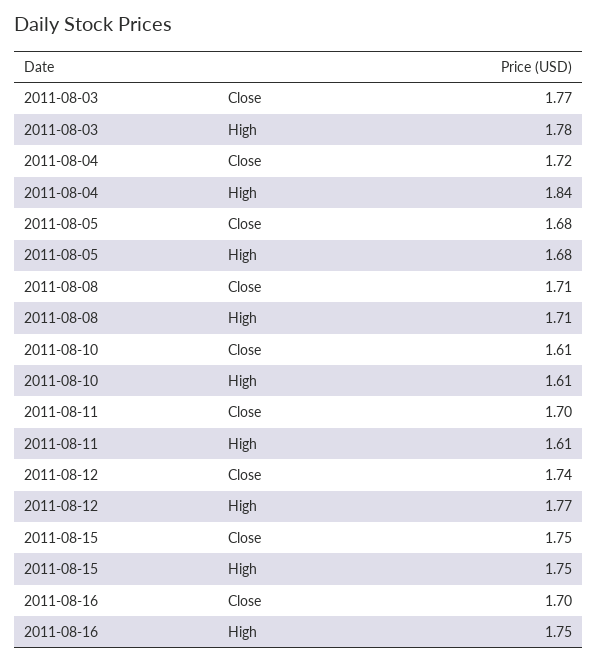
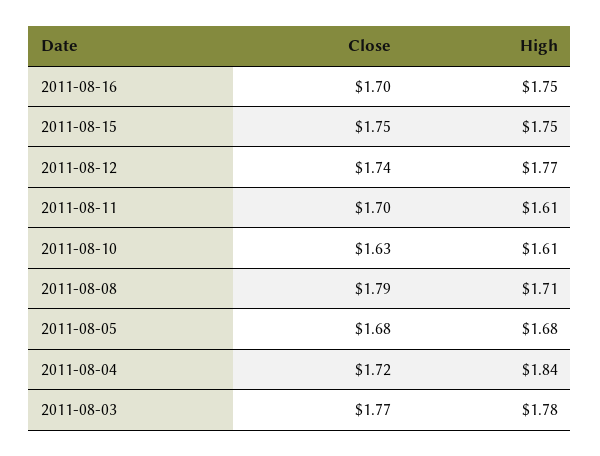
  {
    "2011-08-03": {
      "Close": 1.77,
      "High": 1.78
    },
    "2011-08-04": {
      "Close": 1.72,
      "High": 1.84
    },
    "2011-08-05": {
      "Close": 1.68,
      "High": 1.68
    },
    "2011-08-08": {
-     "Close": 1.71,
+     "Close": 1.79,
      "High": 1.71
    },
    "2011-08-10": {
-     "Close": 1.61,
+     "Close": 1.63,
      "High": 1.61
    },
    "2011-08-11": {
      "Close": 1.7,
      "High": 1.61
    },
    "2011-08-12": {
      "Close": 1.74,
      "High": 1.77
    },
    "2011-08-15": {
      "Close": 1.75,
      "High": 1.75
    },
    "2011-08-16": {
      "Close": 1.7,
      "High": 1.75
    }
  }

